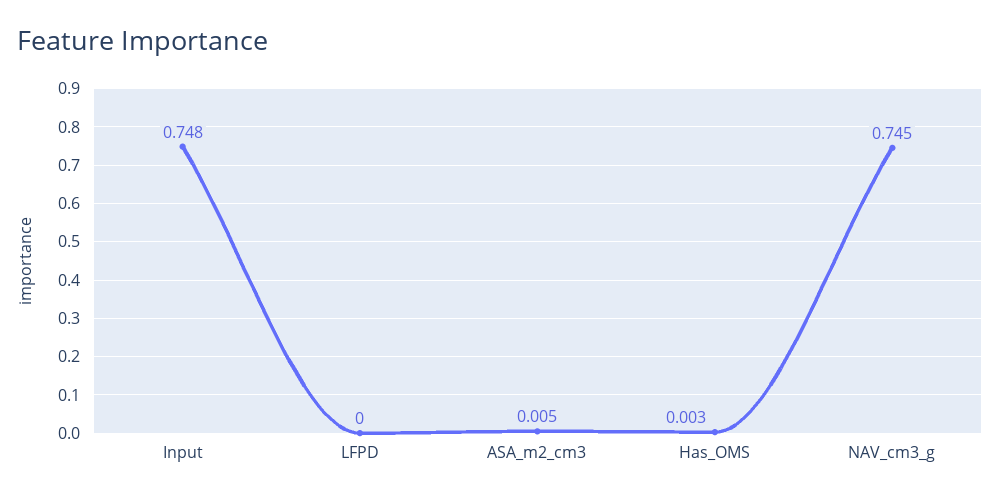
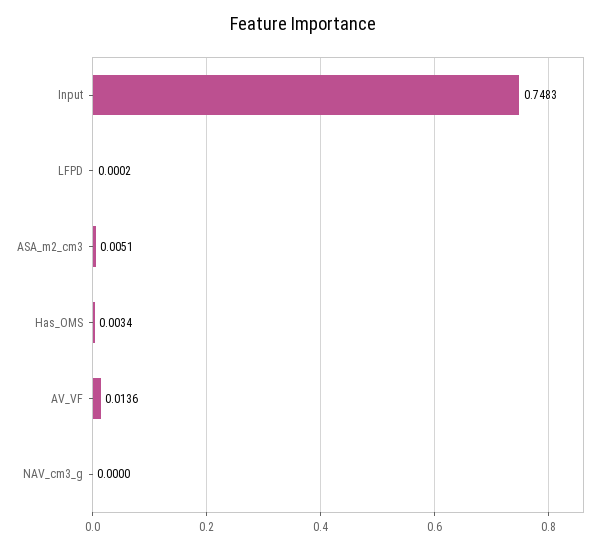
  {
    "Input": 0.7483,
    "LFPD": 0.0002,
    "ASA_m2_cm3": 0.0051,
    "Has_OMS": 0.0034,
-   "NAV_cm3_g": 0.745
+   "NAV_cm3_g": 0,
+   "AV_VF": 0.0136
  }

